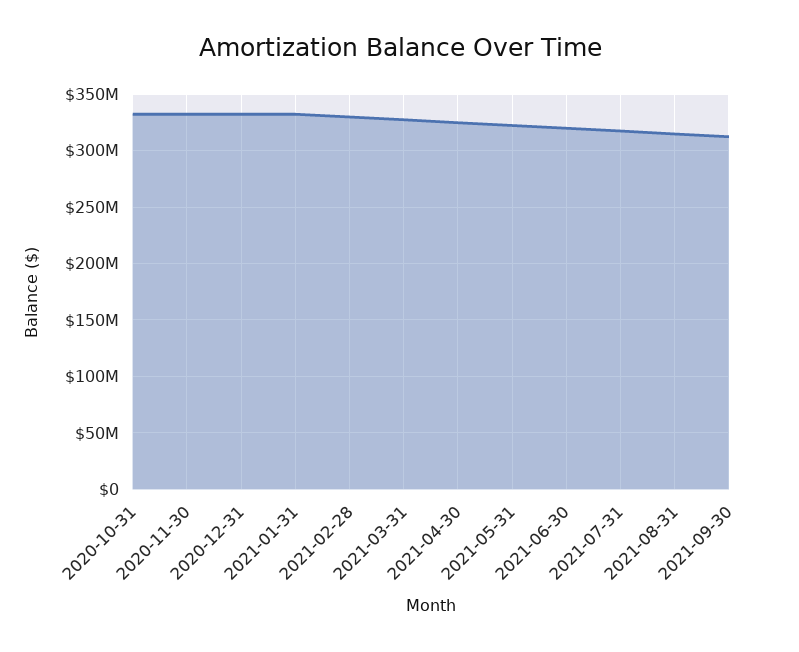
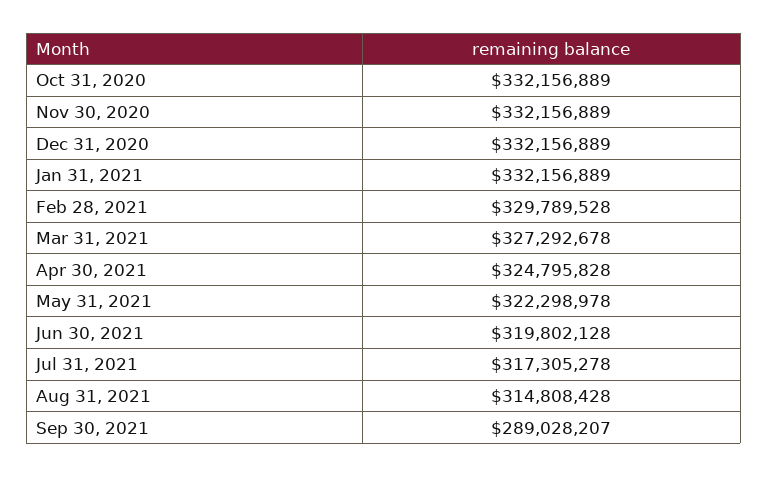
  {
    "2020-10-31": 332156889,
    "2020-11-30": 332156889,
    "2020-12-31": 332156889,
    "2021-01-31": 332156889,
    "2021-02-28": 329789528,
    "2021-03-31": 327292678,
    "2021-04-30": 324795828,
    "2021-05-31": 322298978,
    "2021-06-30": 319802128,
    "2021-07-31": 317305278,
    "2021-08-31": 314808428,
-   "2021-09-30": 310000000
+   "2021-09-30": 289028207
  }

